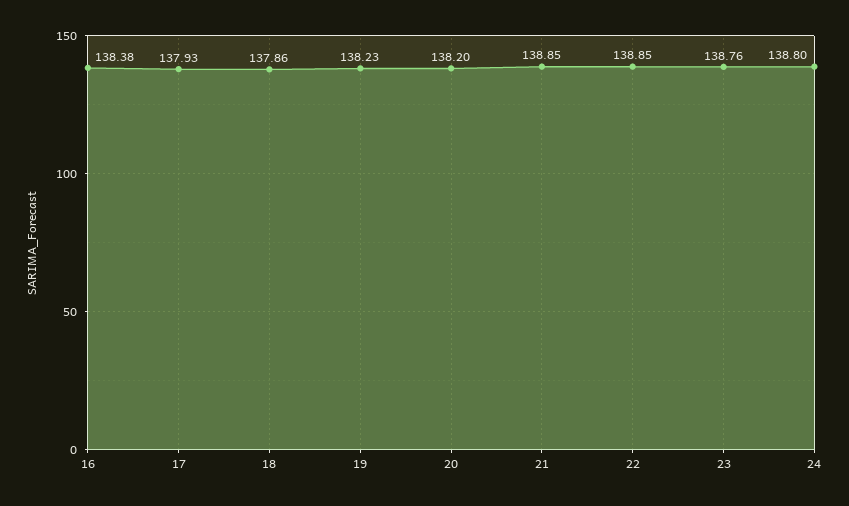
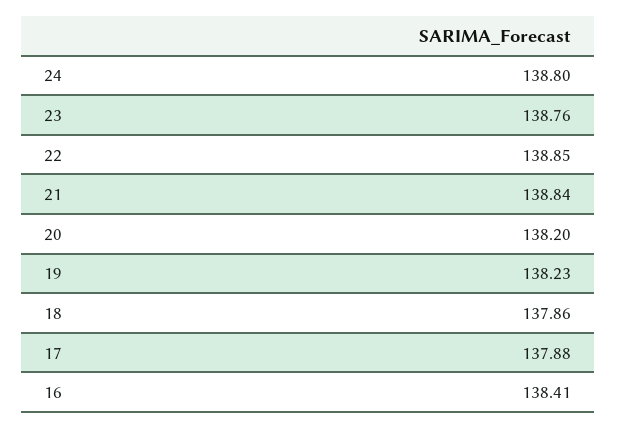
  {
-   "16": 138.38,
+   "16": 138.41,
-   "17": 137.93,
+   "17": 137.88,
    "18": 137.86,
    "19": 138.23,
    "20": 138.2,
-   "21": 138.85,
+   "21": 138.84,
    "22": 138.85,
    "23": 138.76,
    "24": 138.8
  }

